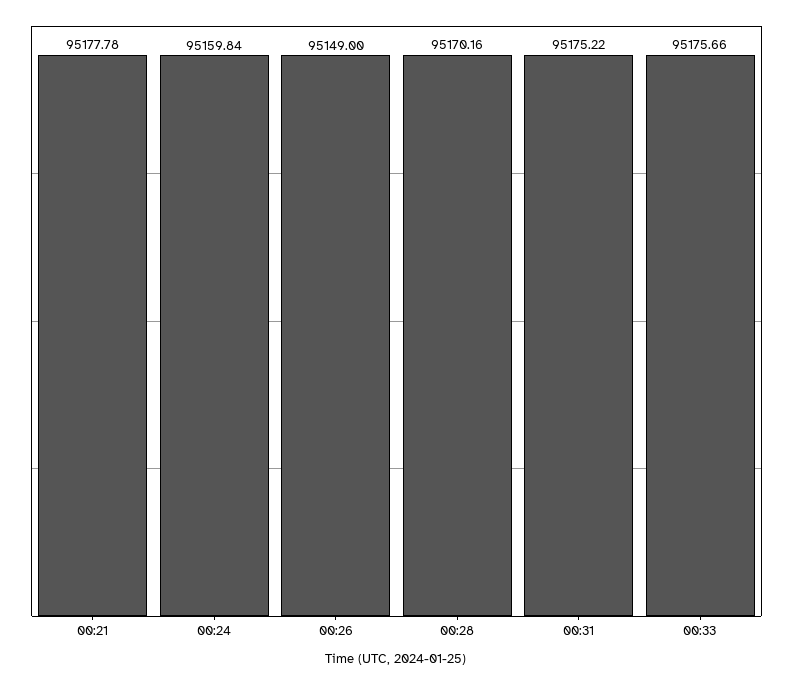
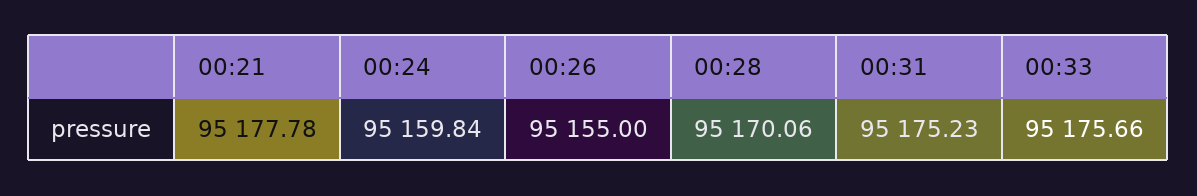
  {
    "00:21": 95177.78,
    "00:24": 95159.84,
-   "00:26": 95149,
+   "00:26": 95155,
-   "00:28": 95170.16,
+   "00:28": 95170.06,
-   "00:31": 95175.22,
+   "00:31": 95175.23,
    "00:33": 95175.66
  }

